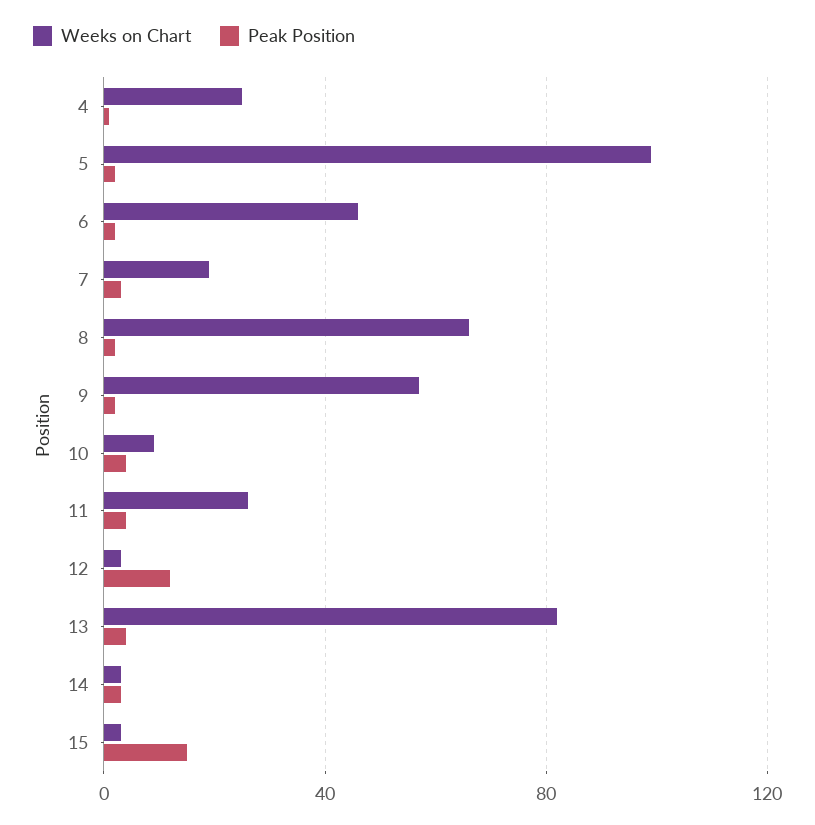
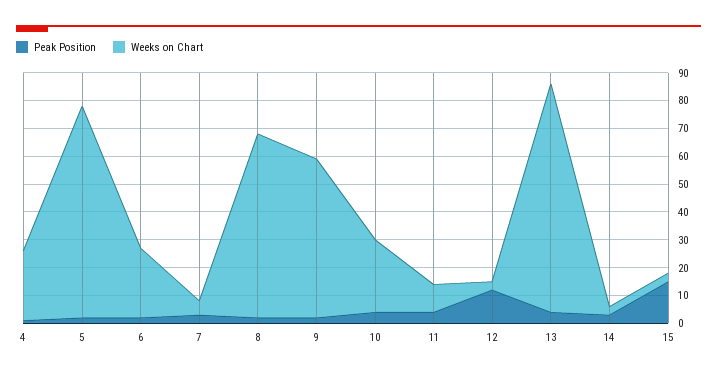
  {
    "Weeks on Chart": {
      "4": 25,
-     "5": 100,
+     "5": 75,
-     "6": 45,
+     "6": 25,
-     "7": 20,
+     "7": 5,
      "8": 65,
      "9": 55,
-     "10": 10,
+     "10": 25,
-     "11": 25,
+     "11": 10,
      "12": 5,
      "13": 80,
      "14": 5,
      "15": 5
    },
    "Peak Position": {
      "4": 0,
      "5": 0,
      "6": 0,
      "7": 5,
      "8": 0,
      "9": 0,
      "10": 5,
      "11": 5,
      "12": 10,
      "13": 5,
      "14": 5,
      "15": 15
    }
  }

